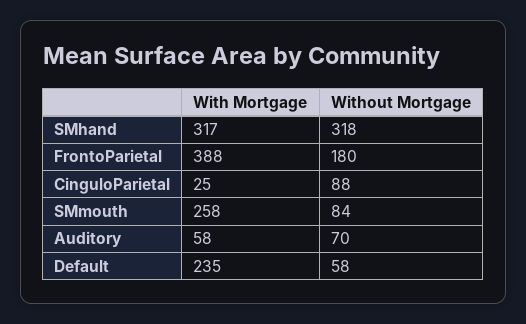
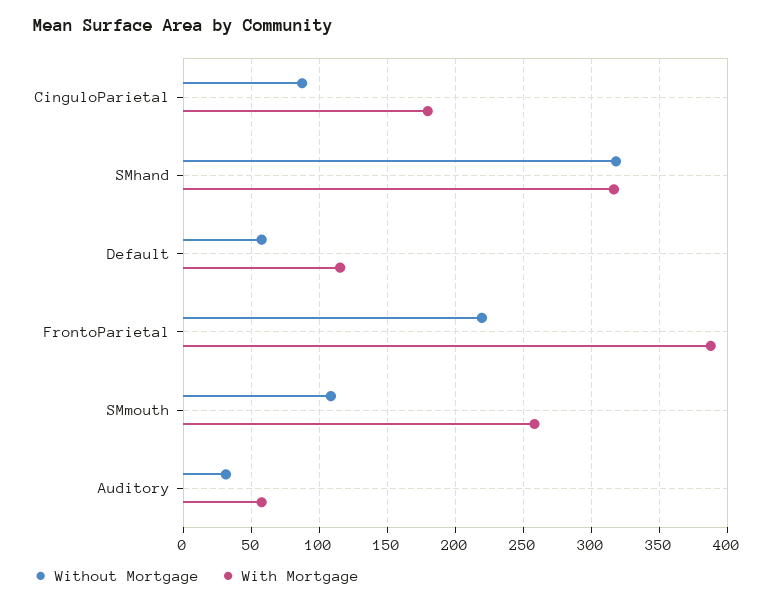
  {
    "With Mortgage": {
      "SMhand": 317,
      "FrontoParietal": 388,
-     "CinguloParietal": 25,
+     "CinguloParietal": 180,
      "SMmouth": 258,
      "Auditory": 58,
-     "Default": 235
+     "Default": 115
    },
    "Without Mortgage": {
      "SMhand": 318,
-     "FrontoParietal": 180,
+     "FrontoParietal": 220,
      "CinguloParietal": 88,
-     "SMmouth": 84,
+     "SMmouth": 110,
-     "Auditory": 70,
+     "Auditory": 30,
      "Default": 58
    }
  }

